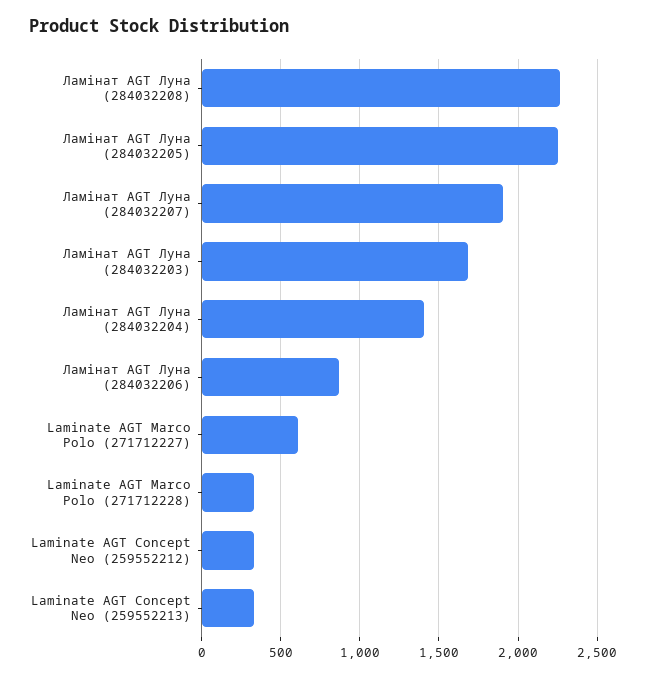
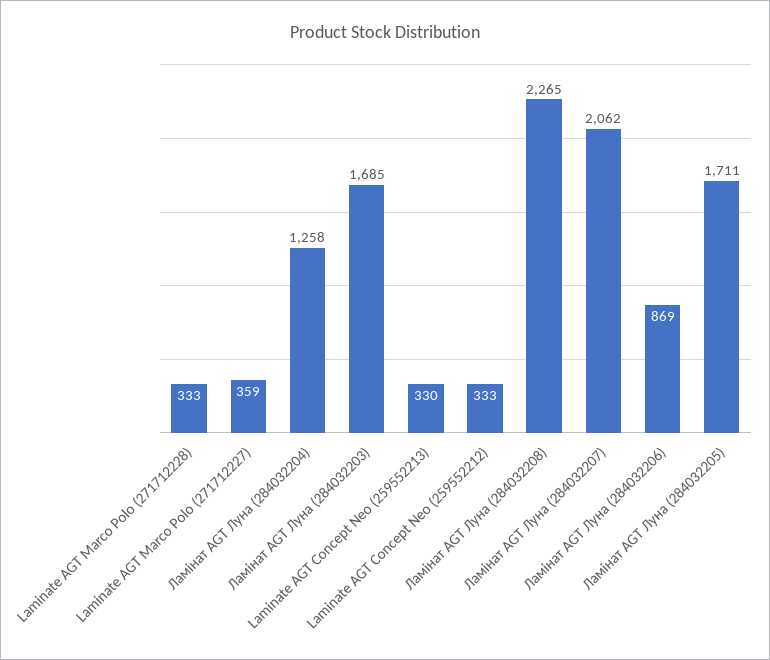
  {
    "Ламінат AGT Луна (284032208)": 2265,
-   "Ламінат AGT Луна (284032205)": 2250,
+   "Ламінат AGT Луна (284032205)": 1711,
-   "Ламінат AGT Луна (284032207)": 1900,
+   "Ламінат AGT Луна (284032207)": 2062,
    "Ламінат AGT Луна (284032203)": 1685,
-   "Ламінат AGT Луна (284032204)": 1400,
+   "Ламінат AGT Луна (284032204)": 1258,
    "Ламінат AGT Луна (284032206)": 869,
-   "Laminate AGT Marco Polo (271712227)": 600,
+   "Laminate AGT Marco Polo (271712227)": 359,
    "Laminate AGT Marco Polo (271712228)": 333,
    "Laminate AGT Concept Neo (259552212)": 333,
    "Laminate AGT Concept Neo (259552213)": 330
  }

